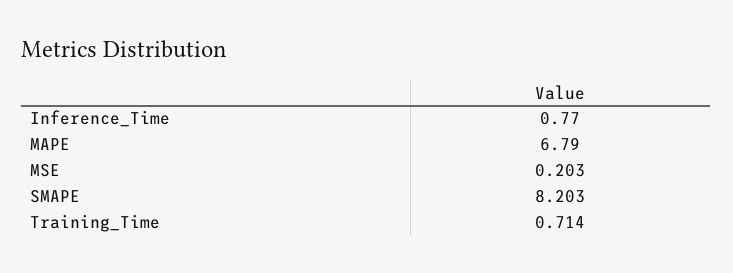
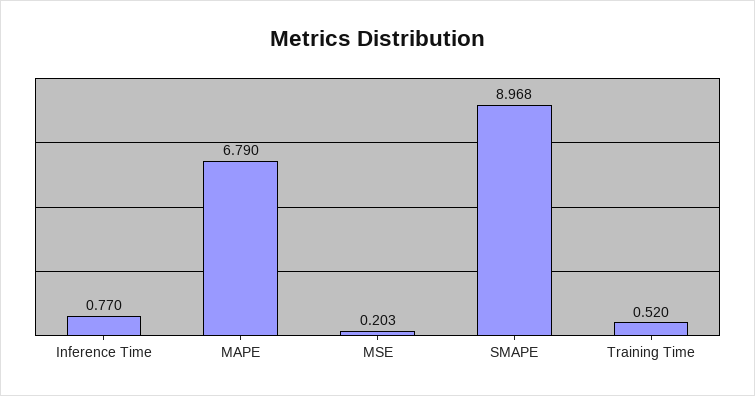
  {
    "Inference_Time": 0.77,
    "MAPE": 6.79,
    "MSE": 0.203,
-   "SMAPE": 8.203,
+   "SMAPE": 8.968,
-   "Training_Time": 0.714
+   "Training_Time": 0.52
  }

